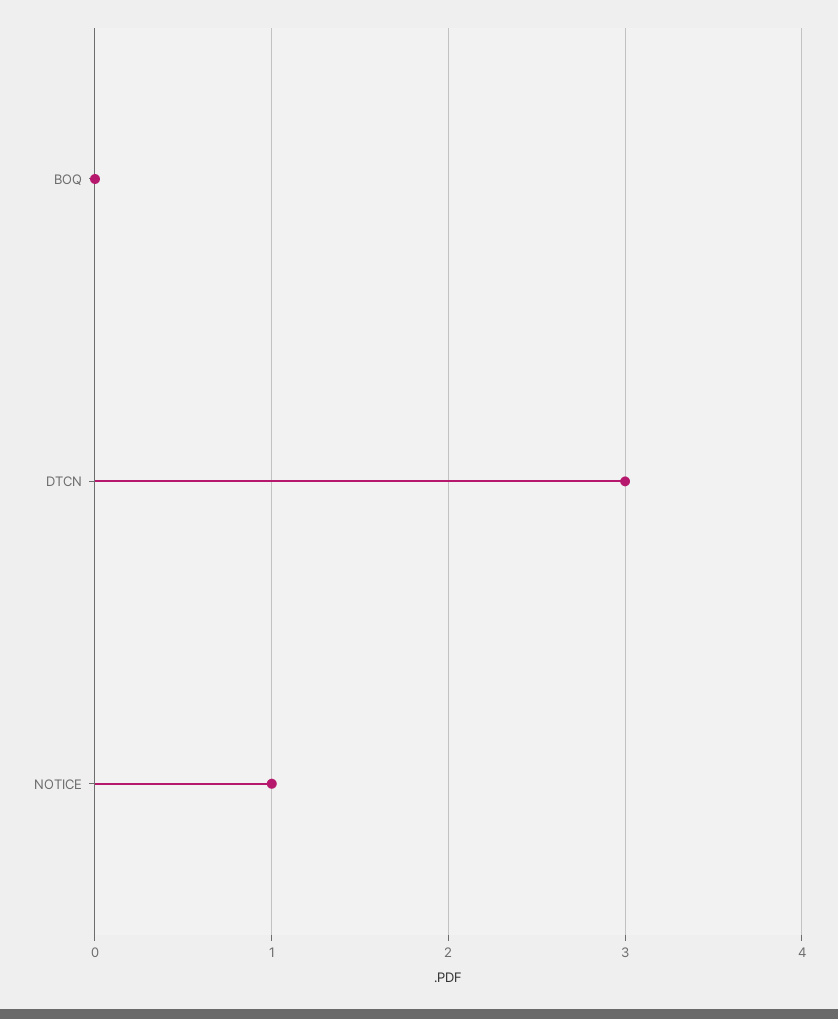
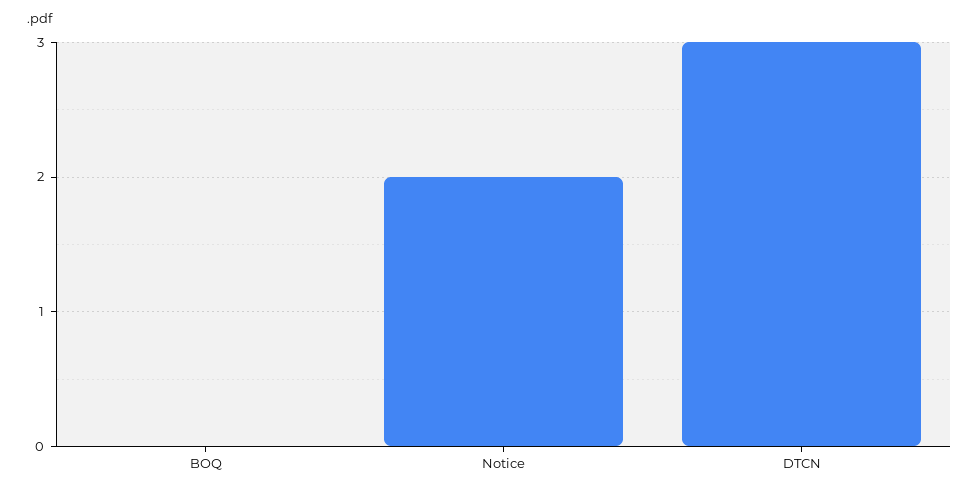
  {
    "BOQ": 0,
    "DTCN": 3,
-   "NOTICE": 1
+   "NOTICE": 2
  }

